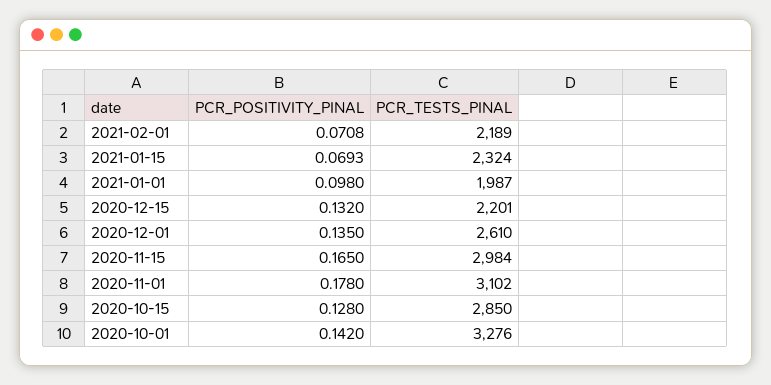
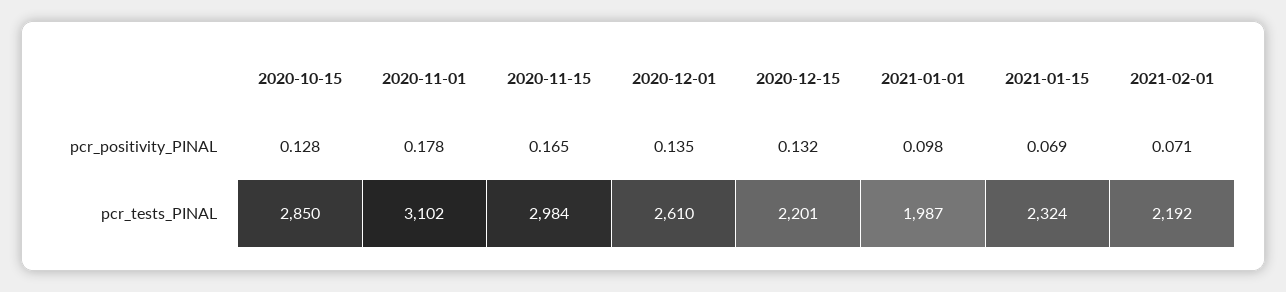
  {
    "PCR_POSITIVITY_PINAL": {
      "2021-02-01": 0.0708,
      "2021-01-15": 0.0693,
      "2021-01-01": 0.098,
      "2020-12-15": 0.132,
      "2020-12-01": 0.135,
      "2020-11-15": 0.165,
      "2020-11-01": 0.178,
-     "2020-10-15": 0.128,
+     "2020-10-15": 0.128
-     "2020-10-01": 0.142
    },
    "PCR_TESTS_PINAL": {
-     "2021-02-01": 2189,
+     "2021-02-01": 2192,
      "2021-01-15": 2324,
      "2021-01-01": 1987,
      "2020-12-15": 2201,
      "2020-12-01": 2610,
      "2020-11-15": 2984,
      "2020-11-01": 3102,
-     "2020-10-15": 2850,
+     "2020-10-15": 2850
-     "2020-10-01": 3276
    }
  }

